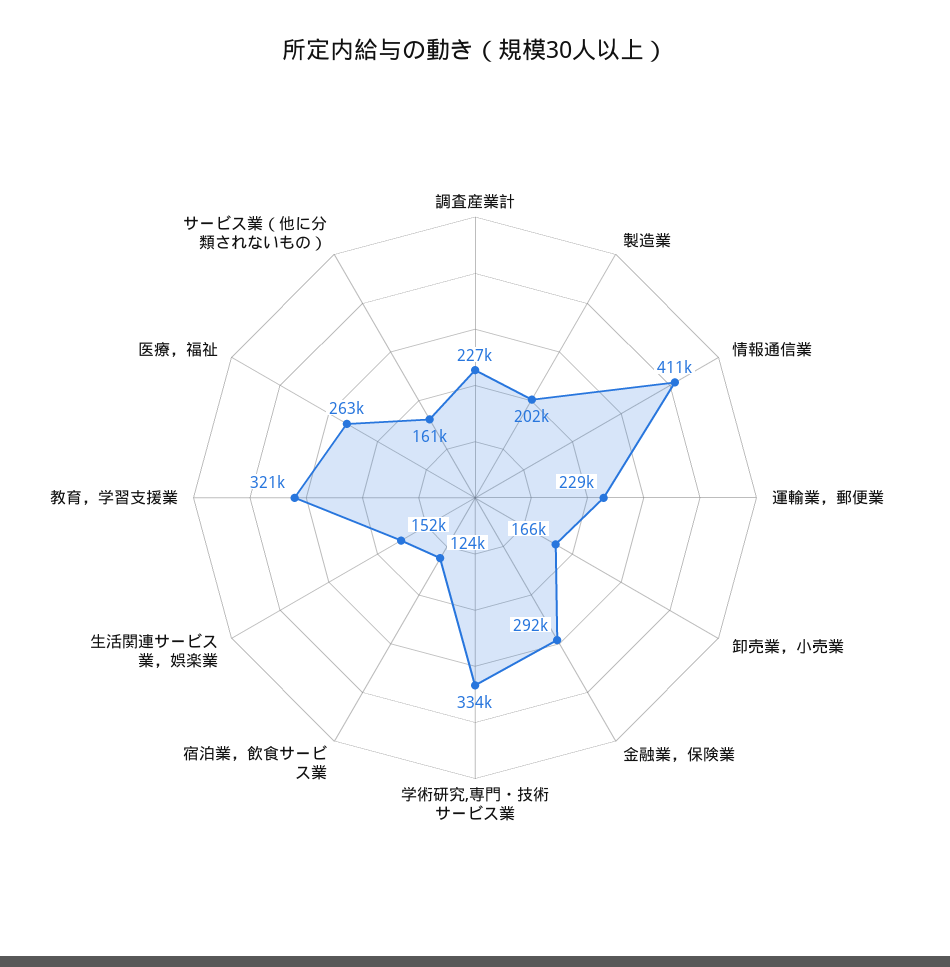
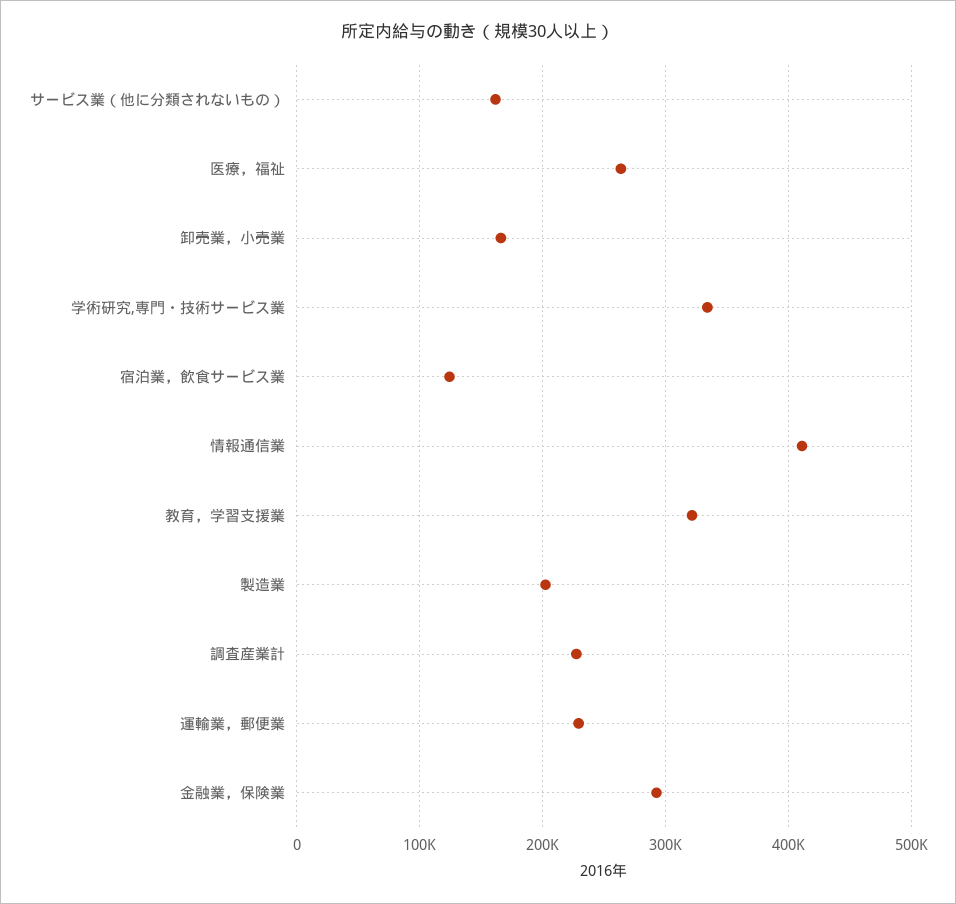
  {
    "調査産業計": 227000,
    "製造業": 202000,
    "情報通信業": 411000,
    "運輸業，郵便業": 229000,
    "卸売業，小売業": 166000,
    "金融業，保険業": 292000,
    "学術研究,専門・技術サービス業": 334000,
    "宿泊業，飲食サービス業": 124000,
-   "生活関連サービス業，娯楽業": 152000,
    "教育，学習支援業": 321000,
    "医療，福祉": 263000,
    "サービス業（他に分類されないもの）": 161000
  }

